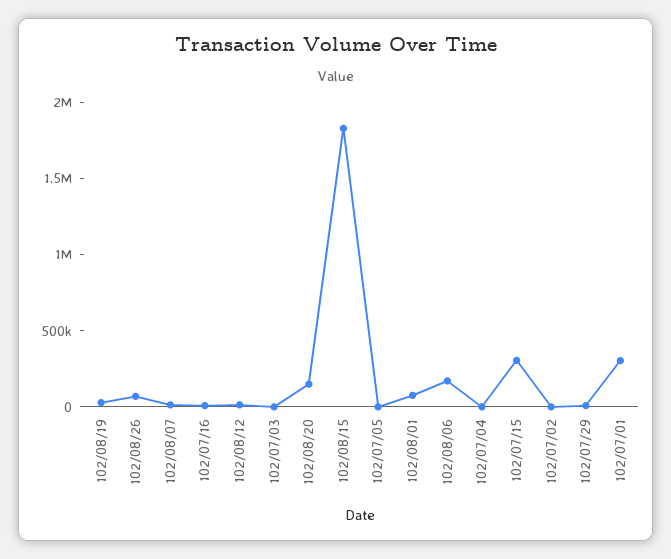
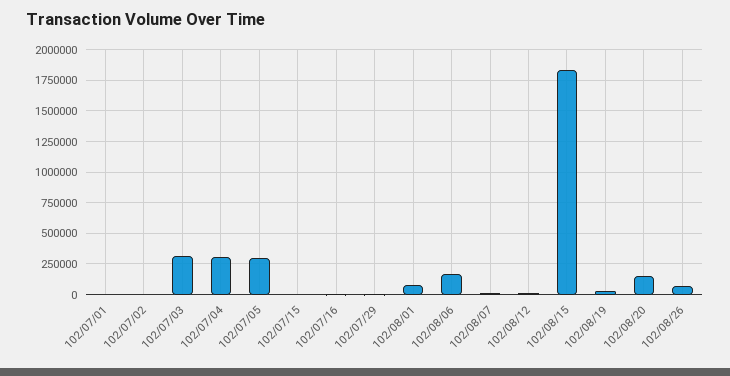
  {
    "102/08/19": 50000,
    "102/08/26": 50000,
    "102/08/07": 0,
    "102/07/16": 0,
    "102/08/12": 0,
-   "102/07/03": 0,
+   "102/07/03": 300000,
    "102/08/20": 150000,
    "102/08/15": 1850000,
-   "102/07/05": 0,
+   "102/07/05": 300000,
    "102/08/01": 50000,
    "102/08/06": 150000,
-   "102/07/04": 0,
+   "102/07/04": 300000,
-   "102/07/15": 300000,
+   "102/07/15": 0,
    "102/07/02": 0,
    "102/07/29": 0,
-   "102/07/01": 300000
+   "102/07/01": 0
  }

